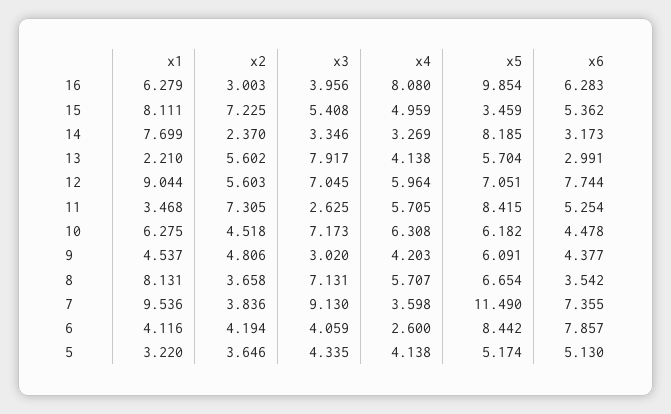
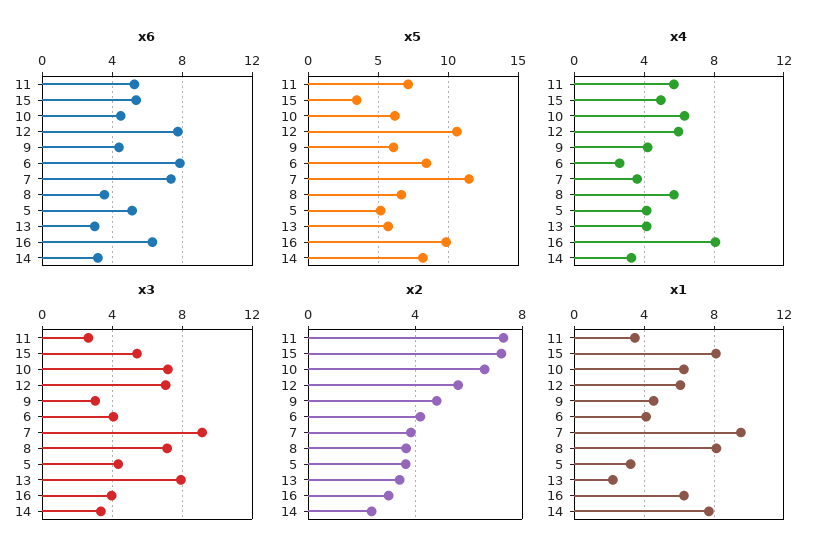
  {
    "x1": {
      "16": 6.279,
      "15": 8.111,
      "14": 7.699,
      "13": 2.21,
-     "12": 9.044,
+     "12": 6,
      "11": 3.468,
      "10": 6.275,
      "9": 4.537,
      "8": 8.131,
      "7": 9.536,
      "6": 4.116,
      "5": 3.22
    },
    "x2": {
      "16": 3.003,
      "15": 7.225,
      "14": 2.37,
-     "13": 5.602,
+     "13": 3.5,
      "12": 5.603,
      "11": 7.305,
-     "10": 4.518,
+     "10": 6.5,
      "9": 4.806,
      "8": 3.658,
      "7": 3.836,
      "6": 4.194,
      "5": 3.646
    },
    "x3": {
      "16": 3.956,
      "15": 5.408,
      "14": 3.346,
      "13": 7.917,
      "12": 7.045,
      "11": 2.625,
      "10": 7.173,
      "9": 3.02,
      "8": 7.131,
      "7": 9.13,
      "6": 4.059,
      "5": 4.335
    },
    "x4": {
      "16": 8.08,
      "15": 4.959,
      "14": 3.269,
      "13": 4.138,
      "12": 5.964,
      "11": 5.705,
      "10": 6.308,
      "9": 4.203,
      "8": 5.707,
      "7": 3.598,
      "6": 2.6,
      "5": 4.138
    },
    "x5": {
      "16": 9.854,
      "15": 3.459,
      "14": 8.185,
      "13": 5.704,
-     "12": 7.051,
+     "12": 10.5,
-     "11": 8.415,
+     "11": 7,
      "10": 6.182,
      "9": 6.091,
      "8": 6.654,
      "7": 11.49,
      "6": 8.442,
      "5": 5.174
    },
    "x6": {
      "16": 6.283,
      "15": 5.362,
      "14": 3.173,
      "13": 2.991,
      "12": 7.744,
      "11": 5.254,
      "10": 4.478,
      "9": 4.377,
      "8": 3.542,
      "7": 7.355,
      "6": 7.857,
      "5": 5.13
    }
  }

